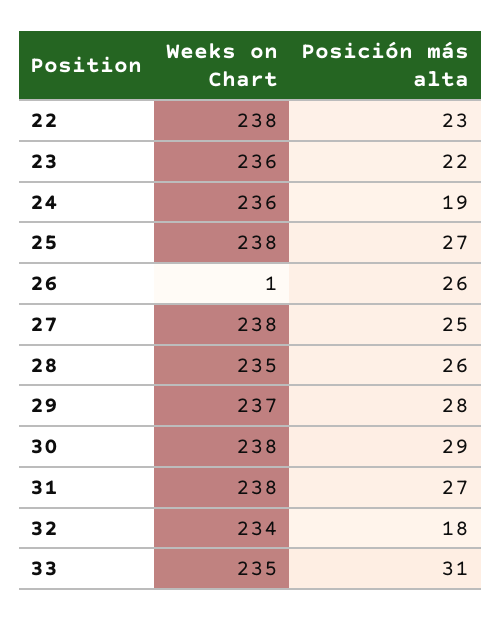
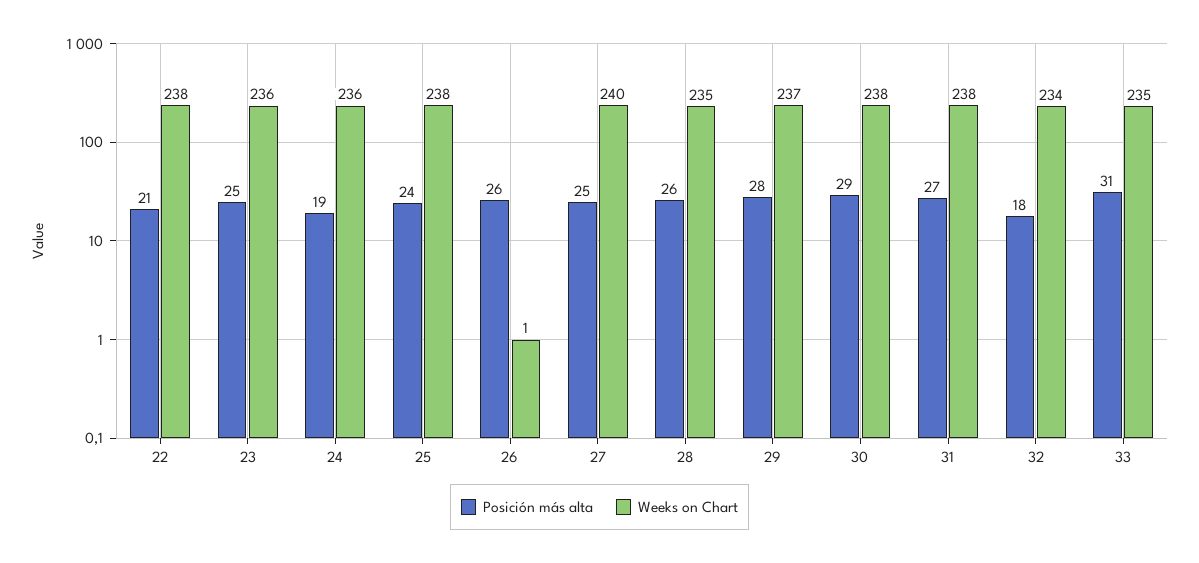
  {
    "Weeks on Chart": {
      "22": 238,
      "23": 236,
      "24": 236,
      "25": 238,
      "26": 1,
-     "27": 238,
+     "27": 240,
      "28": 235,
      "29": 237,
      "30": 238,
      "31": 238,
      "32": 234,
      "33": 235
    },
    "Posición más alta": {
-     "22": 23,
+     "22": 21,
-     "23": 22,
+     "23": 25,
      "24": 19,
-     "25": 27,
+     "25": 24,
      "26": 26,
      "27": 25,
      "28": 26,
      "29": 28,
      "30": 29,
      "31": 27,
      "32": 18,
      "33": 31
    }
  }

